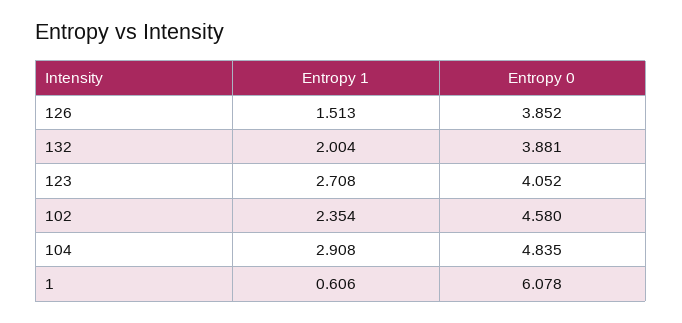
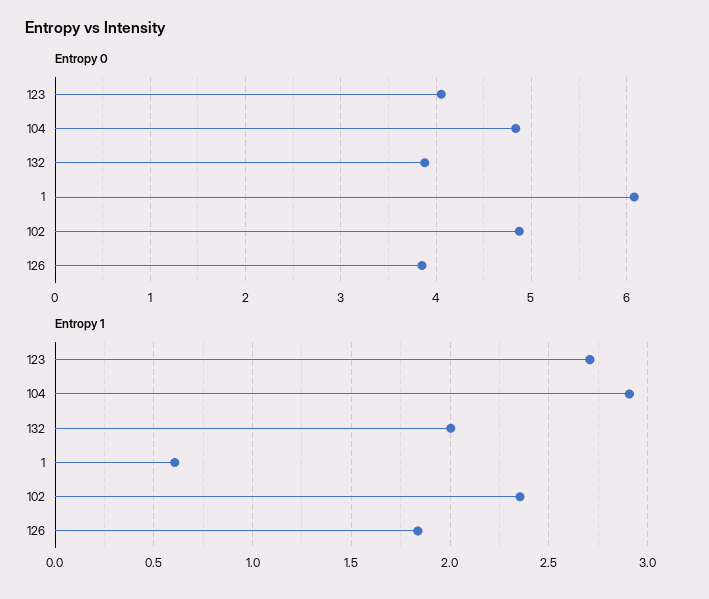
  {
    "Entropy 1": {
-     "126": 1.513,
+     "126": 1.85,
      "132": 2.004,
      "123": 2.708,
      "102": 2.354,
      "104": 2.908,
      "1": 0.606
    },
    "Entropy 0": {
      "126": 3.852,
      "132": 3.881,
      "123": 4.052,
-     "102": 4.58,
+     "102": 4.9,
      "104": 4.835,
      "1": 6.078
    }
  }

